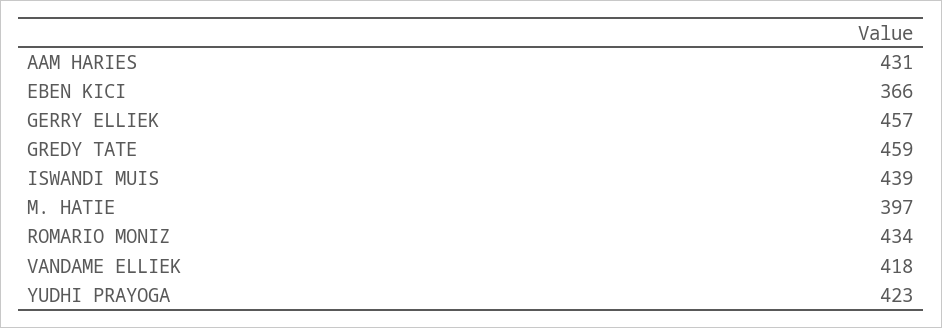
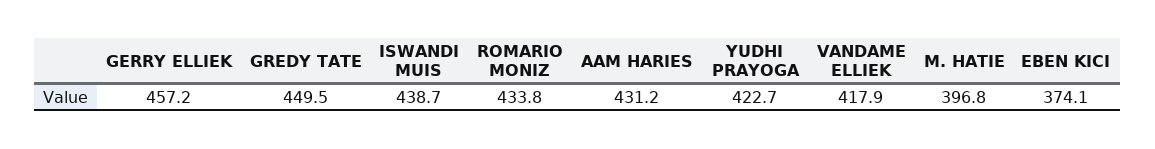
  {
    "AAM HARIES": 431.2,
-   "EBEN KICI": 366,
+   "EBEN KICI": 374.1,
    "GERRY ELLIEK": 457.2,
-   "GREDY TATE": 459,
+   "GREDY TATE": 449.5,
    "ISWANDI MUIS": 438.7,
    "M. HATIE": 396.8,
    "ROMARIO MONIZ": 433.8,
    "VANDAME ELLIEK": 417.9,
    "YUDHI PRAYOGA": 422.7
  }

